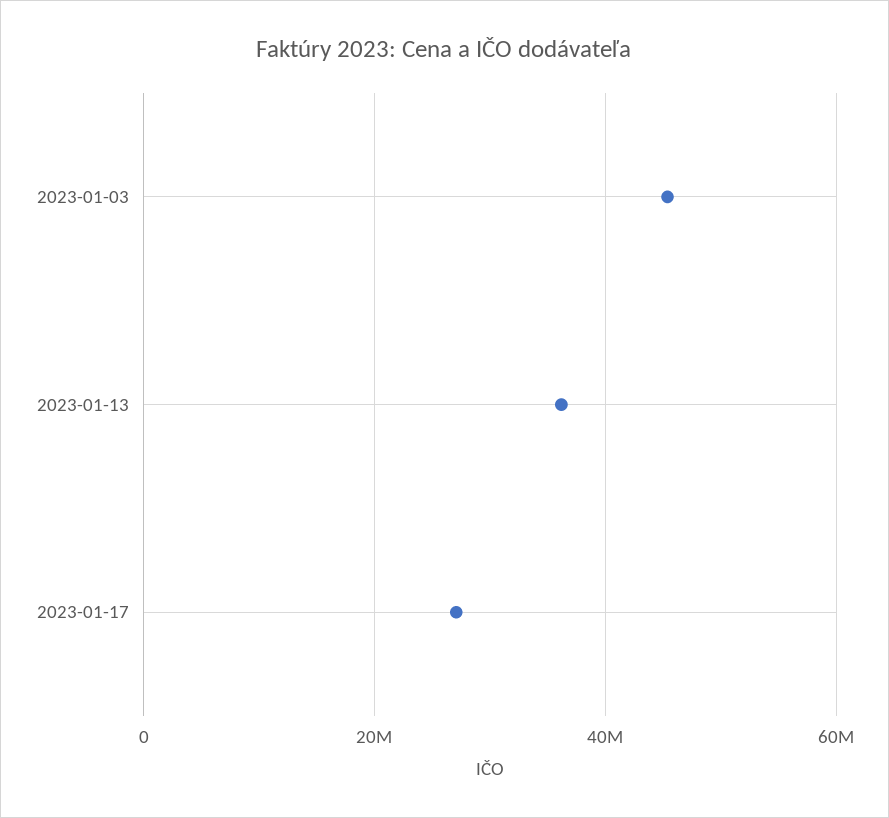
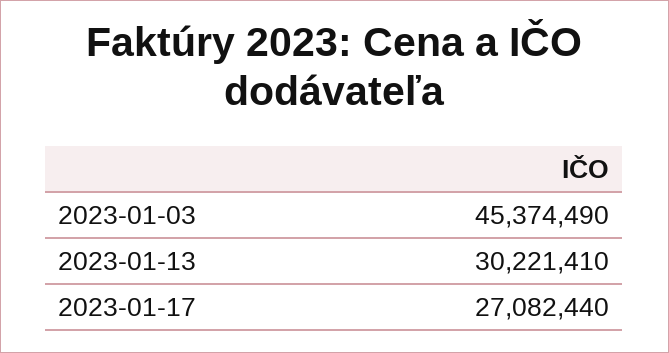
  {
    "2023-01-03": 45374490,
-   "2023-01-13": 36000000,
+   "2023-01-13": 30221410,
    "2023-01-17": 27082440
  }

